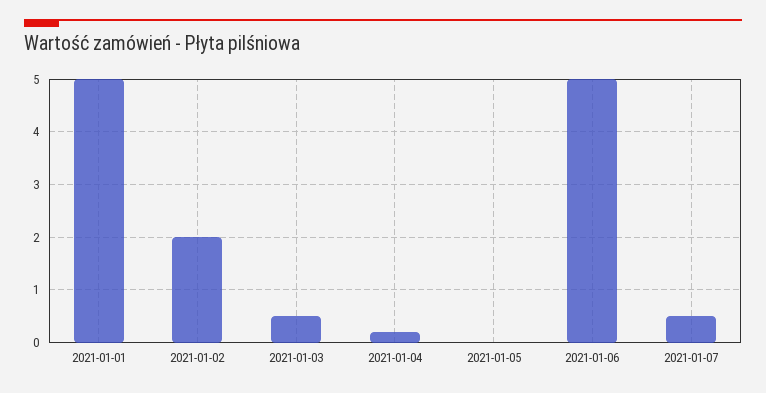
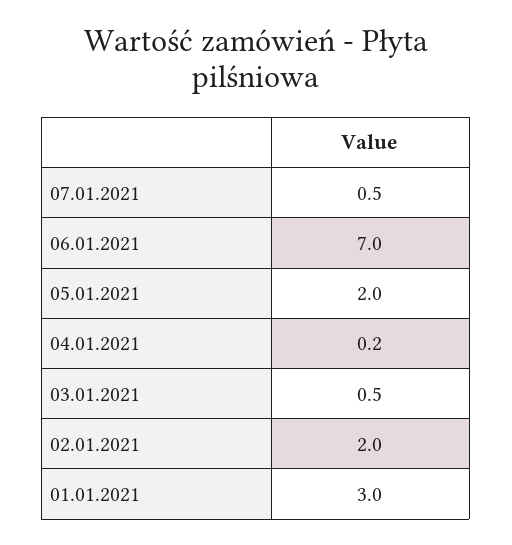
  {
-   "2021-01-01": 5,
+   "2021-01-01": 3,
    "2021-01-02": 2,
    "2021-01-03": 0.5,
    "2021-01-04": 0.2,
-   "2021-01-05": 0,
+   "2021-01-05": 2,
-   "2021-01-06": 5,
+   "2021-01-06": 7,
    "2021-01-07": 0.5
  }

